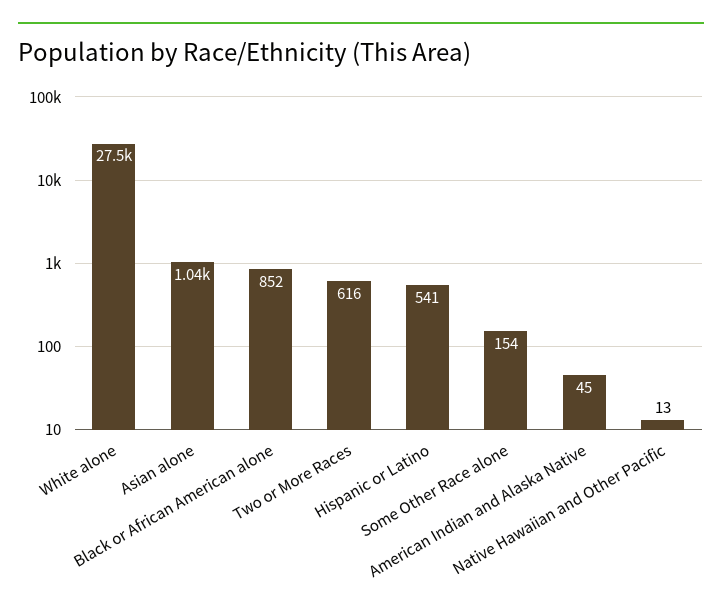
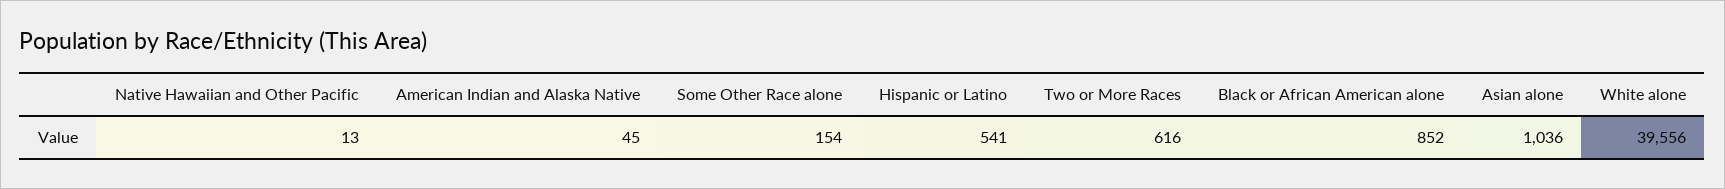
  {
-   "White alone": 27500,
+   "White alone": 39556,
    "Asian alone": 1036,
    "Black or African American alone": 852,
    "Two or More Races": 616,
    "Hispanic or Latino": 541,
    "Some Other Race alone": 154,
    "American Indian and Alaska Native": 45,
    "Native Hawaiian and Other Pacific": 13
  }

